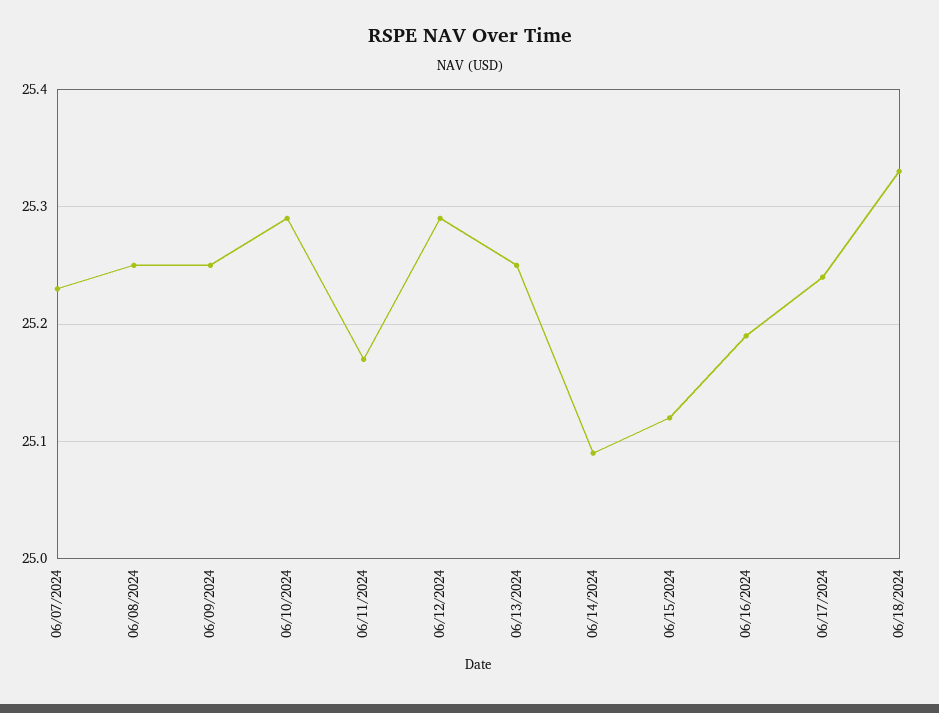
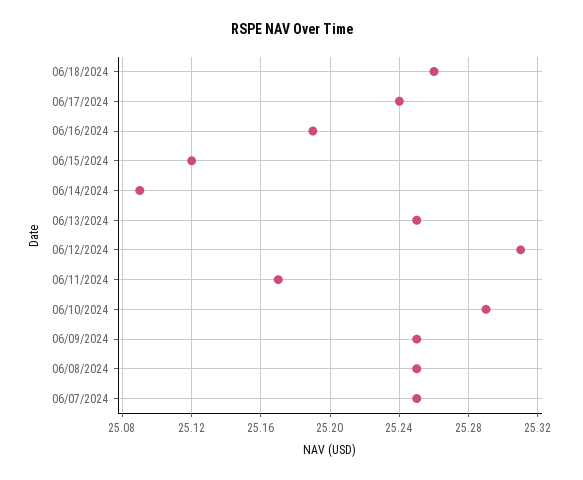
  {
-   "06/07/2024": 25.23,
+   "06/07/2024": 25.25,
    "06/08/2024": 25.25,
    "06/09/2024": 25.25,
    "06/10/2024": 25.29,
    "06/11/2024": 25.17,
-   "06/12/2024": 25.29,
+   "06/12/2024": 25.31,
    "06/13/2024": 25.25,
    "06/14/2024": 25.09,
    "06/15/2024": 25.12,
    "06/16/2024": 25.19,
    "06/17/2024": 25.24,
-   "06/18/2024": 25.33
+   "06/18/2024": 25.26
  }

